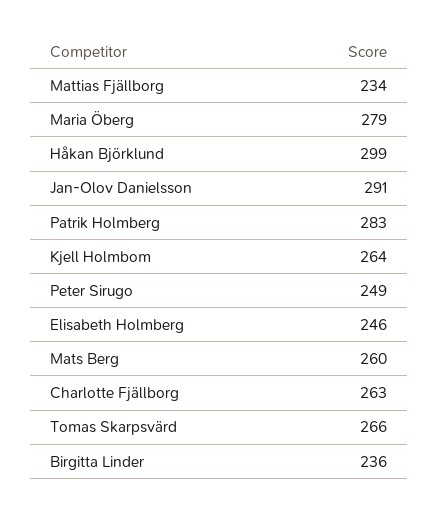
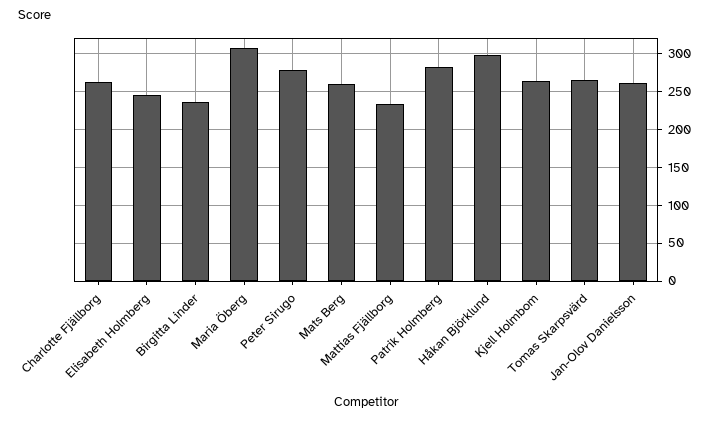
  {
    "Mattias Fjällborg": 234,
-   "Maria Öberg": 279,
+   "Maria Öberg": 310,
    "Håkan Björklund": 299,
-   "Jan-Olov Danielsson": 291,
+   "Jan-Olov Danielsson": 260,
    "Patrik Holmberg": 283,
    "Kjell Holmbom": 264,
-   "Peter Sirugo": 249,
+   "Peter Sirugo": 280,
    "Elisabeth Holmberg": 246,
    "Mats Berg": 260,
    "Charlotte Fjällborg": 263,
    "Tomas Skarpsvärd": 266,
    "Birgitta Linder": 236
  }

